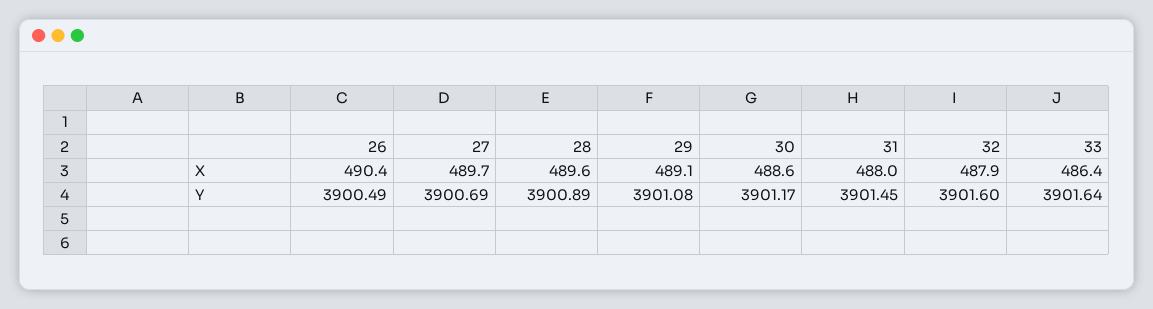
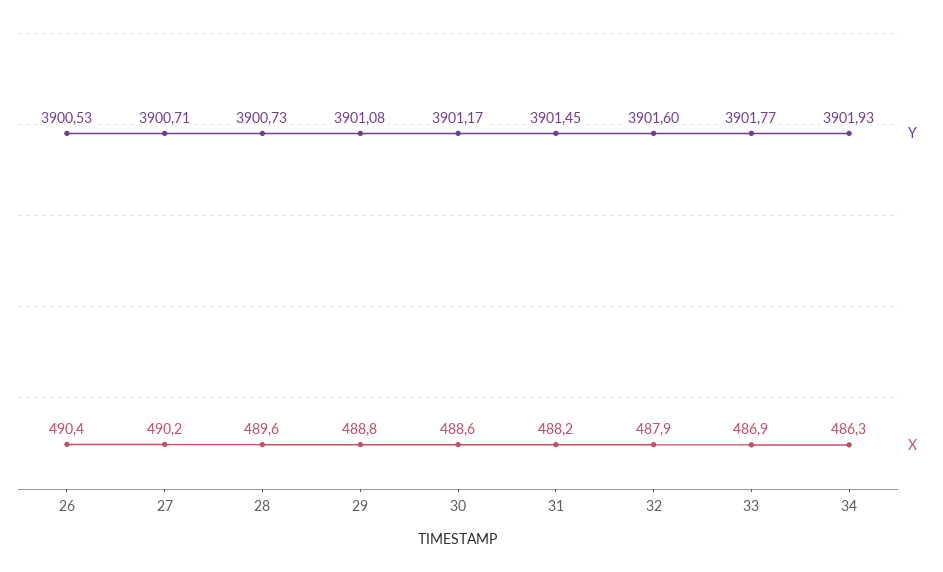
  {
    "X": {
      "26": 490.4,
-     "27": 489.7,
+     "27": 490.2,
      "28": 489.6,
-     "29": 489.1,
+     "29": 488.8,
      "30": 488.6,
-     "31": 488,
+     "31": 488.2,
      "32": 487.9,
-     "33": 486.4
+     "33": 486.9,
+     "34": 486.3
    },
    "Y": {
-     "26": 3900.49,
+     "26": 3900.53,
-     "27": 3900.69,
+     "27": 3900.71,
-     "28": 3900.89,
+     "28": 3900.73,
      "29": 3901.08,
      "30": 3901.17,
      "31": 3901.45,
      "32": 3901.6,
-     "33": 3901.64
+     "33": 3901.77,
+     "34": 3901.93
    }
  }

